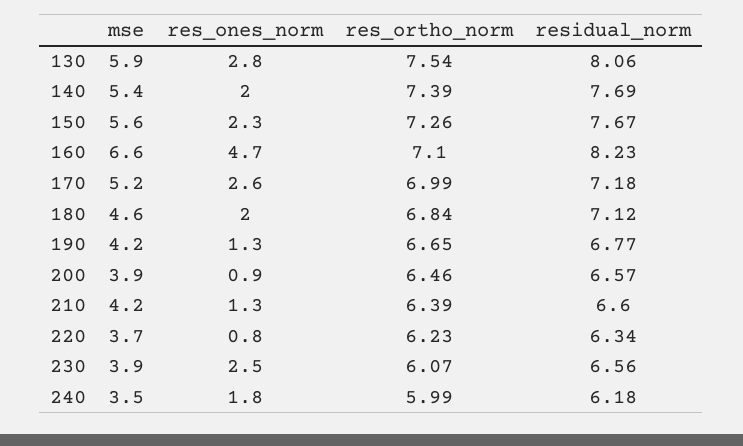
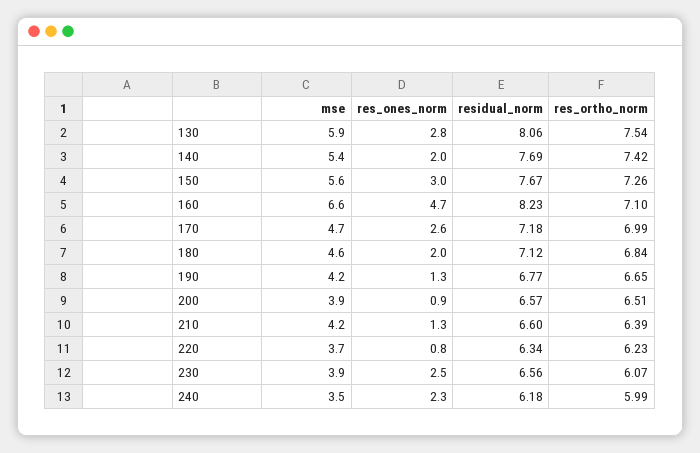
  {
    "mse": {
      "130": 5.9,
      "140": 5.4,
      "150": 5.6,
      "160": 6.6,
-     "170": 5.2,
+     "170": 4.7,
      "180": 4.6,
      "190": 4.2,
      "200": 3.9,
      "210": 4.2,
      "220": 3.7,
      "230": 3.9,
      "240": 3.5
    },
    "res_ones_norm": {
      "130": 2.8,
      "140": 2,
-     "150": 2.3,
+     "150": 3,
      "160": 4.7,
      "170": 2.6,
      "180": 2,
      "190": 1.3,
      "200": 0.9,
      "210": 1.3,
      "220": 0.8,
      "230": 2.5,
-     "240": 1.8
+     "240": 2.3
    },
    "res_ortho_norm": {
      "130": 7.54,
-     "140": 7.39,
+     "140": 7.42,
      "150": 7.26,
      "160": 7.1,
      "170": 6.99,
      "180": 6.84,
      "190": 6.65,
-     "200": 6.46,
+     "200": 6.51,
      "210": 6.39,
      "220": 6.23,
      "230": 6.07,
      "240": 5.99
    },
    "residual_norm": {
      "130": 8.06,
      "140": 7.69,
      "150": 7.67,
      "160": 8.23,
      "170": 7.18,
      "180": 7.12,
      "190": 6.77,
      "200": 6.57,
      "210": 6.6,
      "220": 6.34,
      "230": 6.56,
      "240": 6.18
    }
  }

